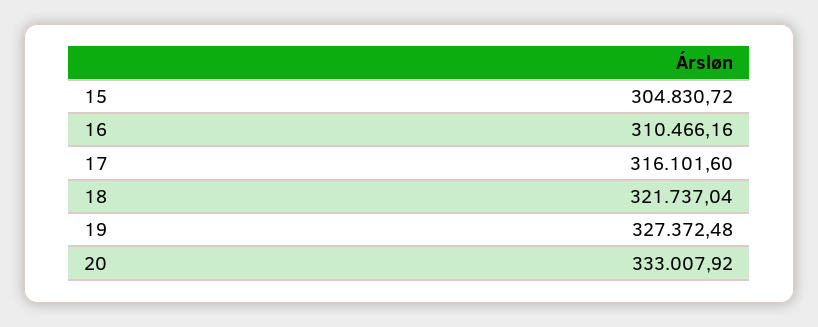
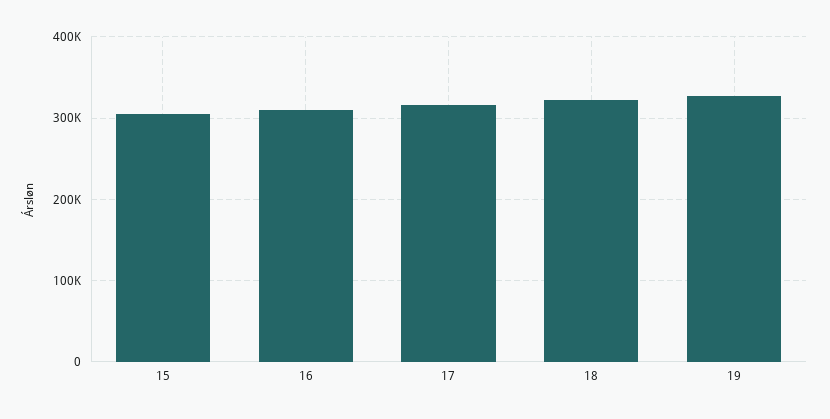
  {
    "15": 304830.72,
    "16": 310466.16,
    "17": 316101.6,
    "18": 321737.04,
-   "19": 327372.48,
+   "19": 327372.48
-   "20": 333007.92
  }

